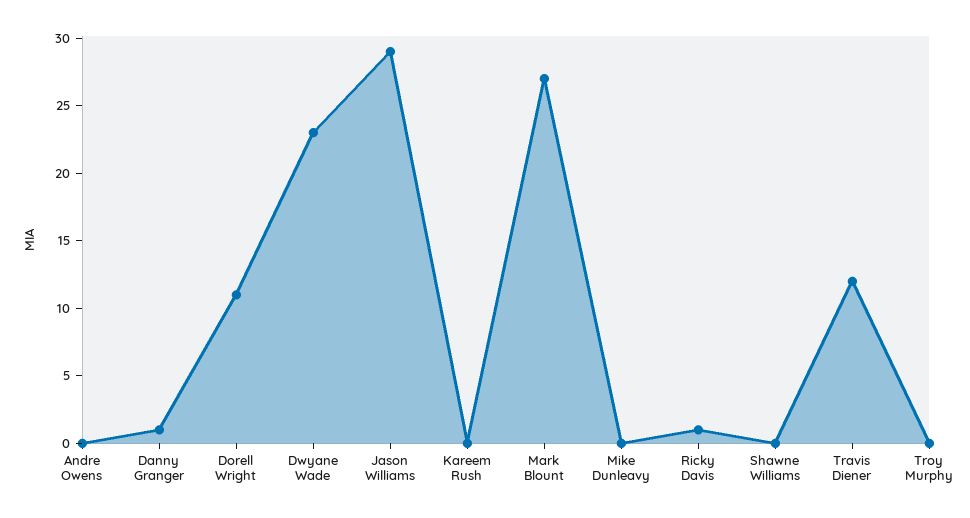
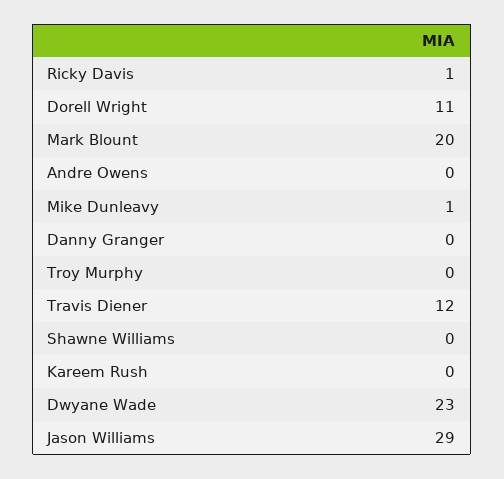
  {
    "Andre Owens": 0,
-   "Danny Granger": 1,
+   "Danny Granger": 0,
    "Dorell Wright": 11,
    "Dwyane Wade": 23,
    "Jason Williams": 29,
    "Kareem Rush": 0,
-   "Mark Blount": 27,
+   "Mark Blount": 20,
-   "Mike Dunleavy": 0,
+   "Mike Dunleavy": 1,
    "Ricky Davis": 1,
    "Shawne Williams": 0,
    "Travis Diener": 12,
    "Troy Murphy": 0
  }

